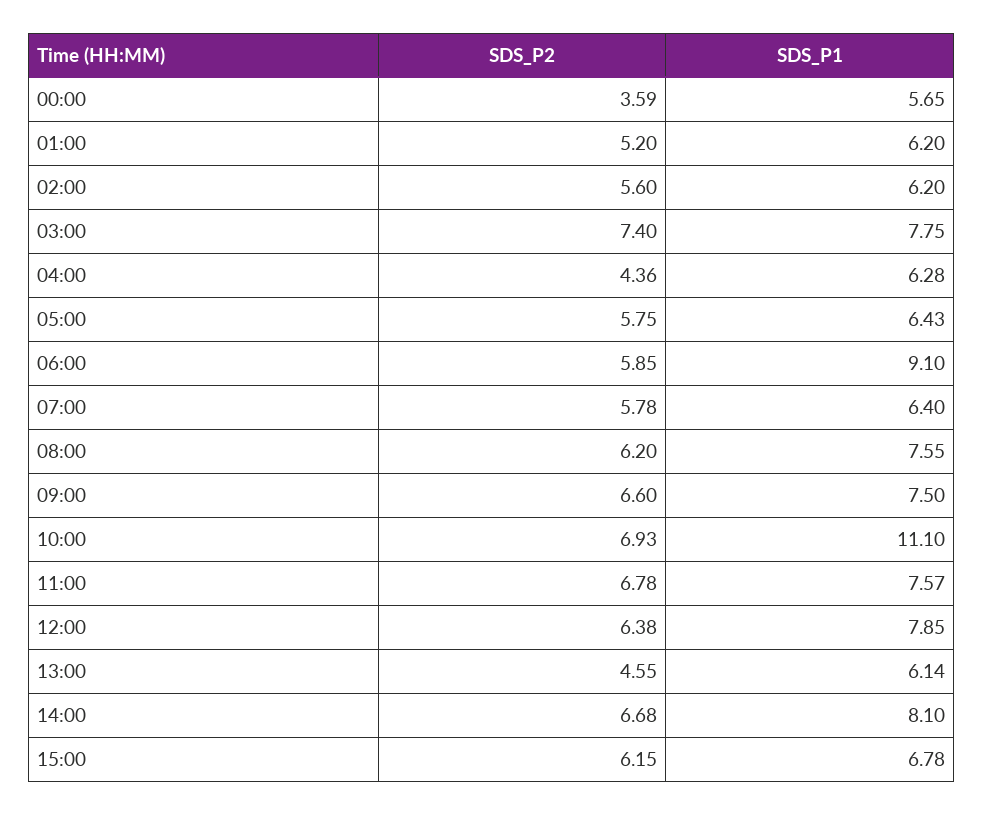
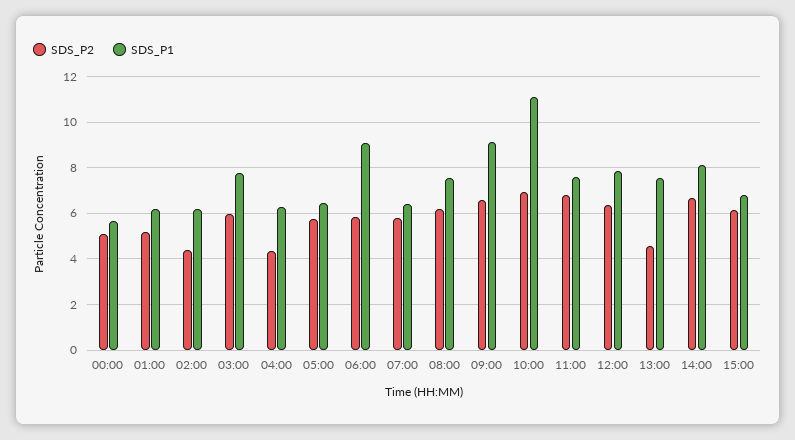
  {
    "SDS_P2": {
-     "00:00": 3.59,
+     "00:00": 5,
      "01:00": 5.2,
-     "02:00": 5.6,
+     "02:00": 4.5,
-     "03:00": 7.4,
+     "03:00": 6,
      "04:00": 4.36,
      "05:00": 5.75,
      "06:00": 5.85,
      "07:00": 5.78,
      "08:00": 6.2,
      "09:00": 6.6,
      "10:00": 6.93,
      "11:00": 6.78,
      "12:00": 6.38,
      "13:00": 4.55,
      "14:00": 6.68,
      "15:00": 6.15
    },
    "SDS_P1": {
      "00:00": 5.65,
      "01:00": 6.2,
      "02:00": 6.2,
      "03:00": 7.75,
      "04:00": 6.28,
      "05:00": 6.43,
      "06:00": 9.1,
      "07:00": 6.4,
      "08:00": 7.55,
-     "09:00": 7.5,
+     "09:00": 9,
      "10:00": 11.1,
      "11:00": 7.57,
      "12:00": 7.85,
-     "13:00": 6.14,
+     "13:00": 7.5,
      "14:00": 8.1,
      "15:00": 6.78
    }
  }

